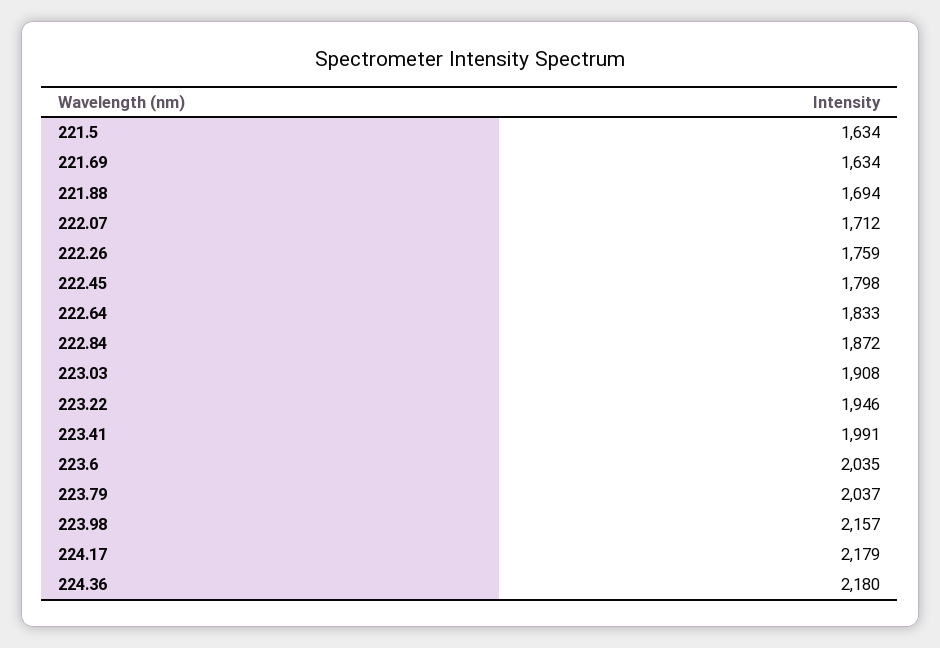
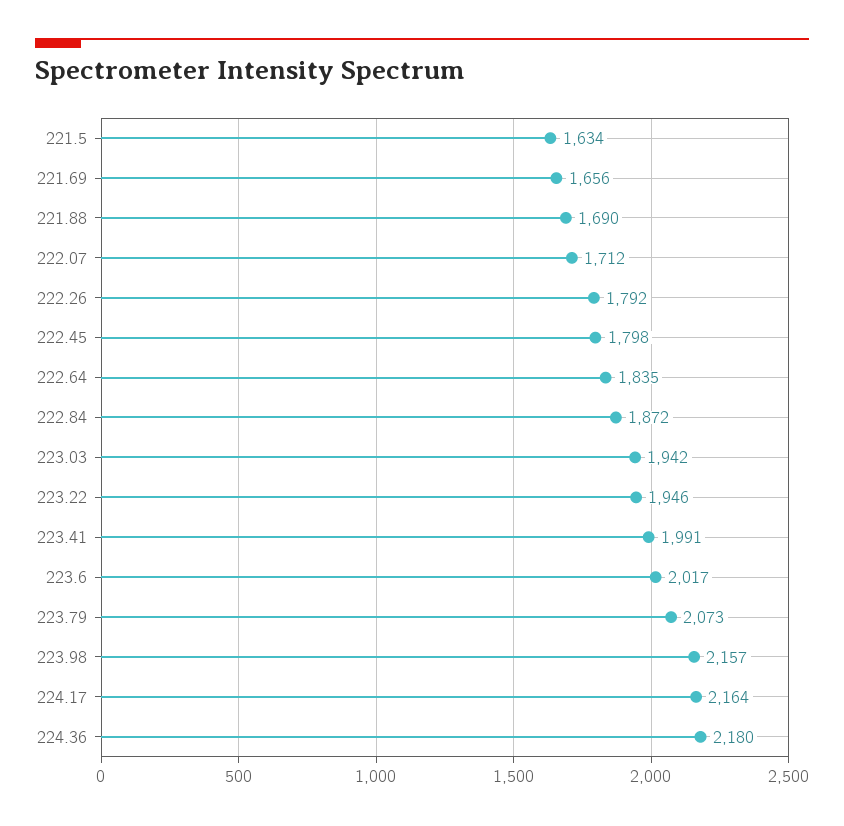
  {
    "221.5": 1634,
-   "221.69": 1634,
+   "221.69": 1656,
-   "221.88": 1694,
+   "221.88": 1690,
    "222.07": 1712,
-   "222.26": 1759,
+   "222.26": 1792,
    "222.45": 1798,
-   "222.64": 1833,
+   "222.64": 1835,
    "222.84": 1872,
-   "223.03": 1908,
+   "223.03": 1942,
    "223.22": 1946,
    "223.41": 1991,
-   "223.6": 2035,
+   "223.6": 2017,
-   "223.79": 2037,
+   "223.79": 2073,
    "223.98": 2157,
-   "224.17": 2179,
+   "224.17": 2164,
    "224.36": 2180
  }

